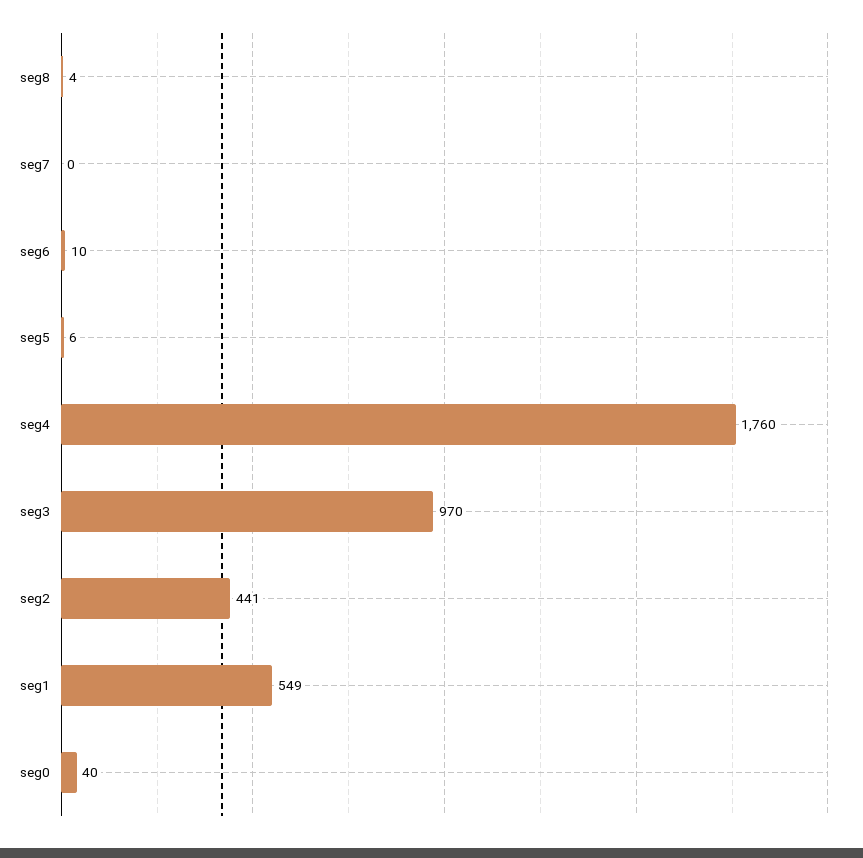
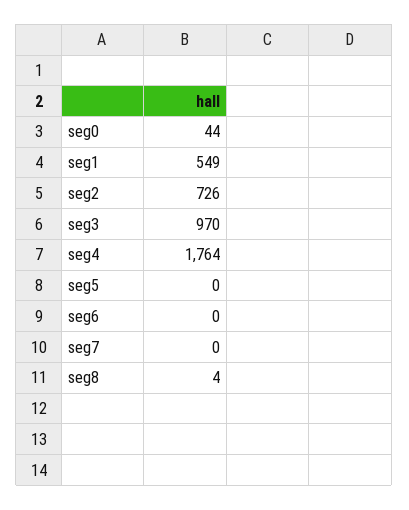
  {
    "seg8": 4,
    "seg7": 0,
-   "seg6": 10,
+   "seg6": 0,
-   "seg5": 6,
+   "seg5": 0,
-   "seg4": 1760,
+   "seg4": 1764,
    "seg3": 970,
-   "seg2": 441,
+   "seg2": 726,
    "seg1": 549,
-   "seg0": 40
+   "seg0": 44
  }

